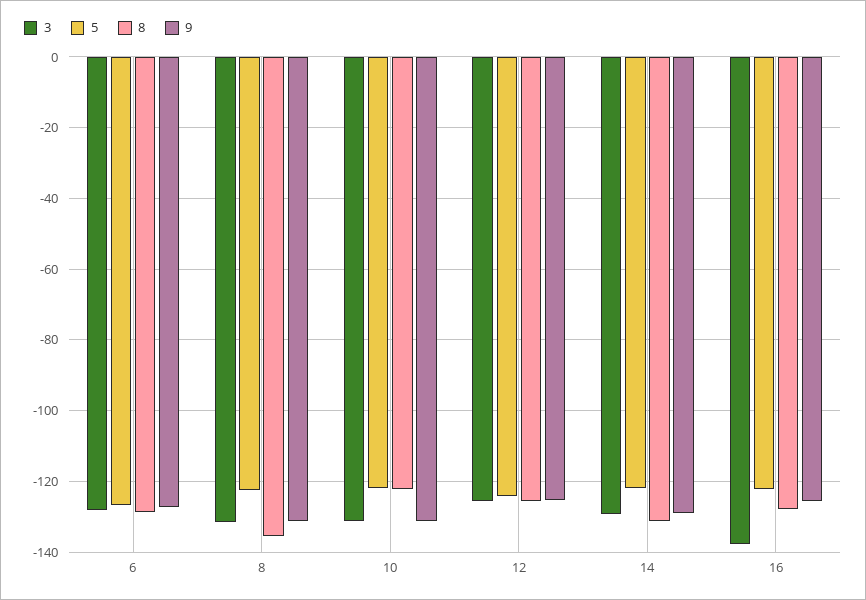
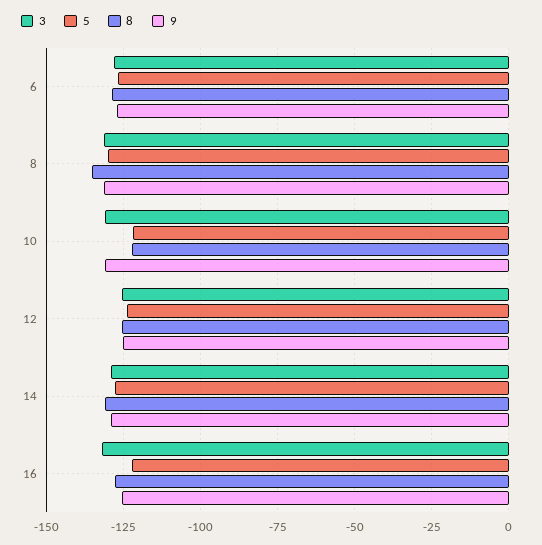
  {
    "3": {
      "6": -128,
      "8": -132,
      "10": -132,
      "12": -126,
      "14": -130,
-     "16": -138
+     "16": -132.5
    },
    "5": {
      "6": -126,
-     "8": -122,
+     "8": -130,
      "10": -122,
      "12": -124,
-     "14": -122,
+     "14": -127.5,
      "16": -122
    },
    "8": {
      "6": -128,
      "8": -136,
      "10": -122,
      "12": -126,
      "14": -132,
      "16": -128
    },
    "9": {
      "6": -128,
      "8": -132,
      "10": -132,
      "12": -126,
      "14": -128,
      "16": -126
    }
  }

